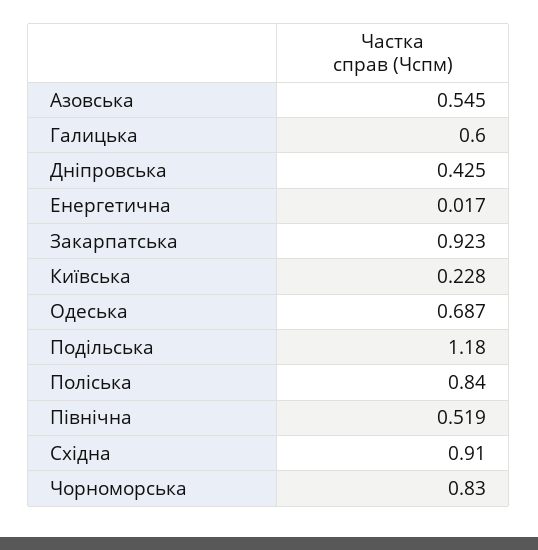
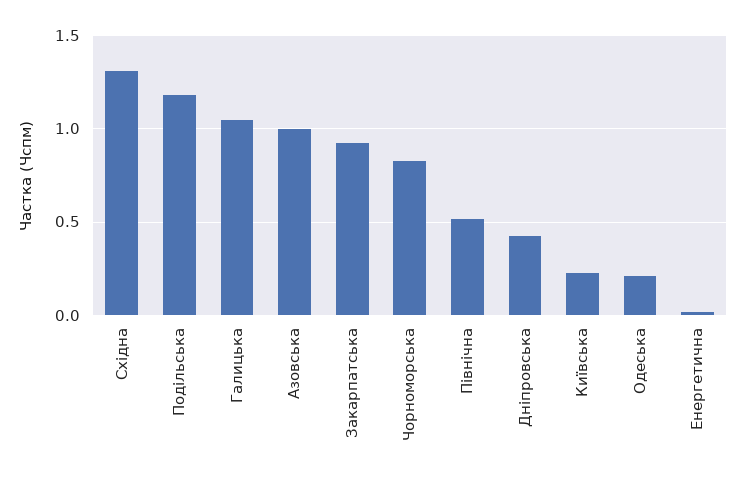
  {
-   "Азовська": 0.545,
+   "Азовська": 1,
-   "Галицька": 0.6,
+   "Галицька": 1.05,
    "Дніпровська": 0.425,
    "Енергетична": 0.017,
    "Закарпатська": 0.923,
    "Київська": 0.228,
-   "Одеська": 0.687,
+   "Одеська": 0.2,
    "Подільська": 1.18,
-   "Поліська": 0.84,
    "Північна": 0.519,
-   "Східна": 0.91,
+   "Східна": 1.3,
    "Чорноморська": 0.83
  }

